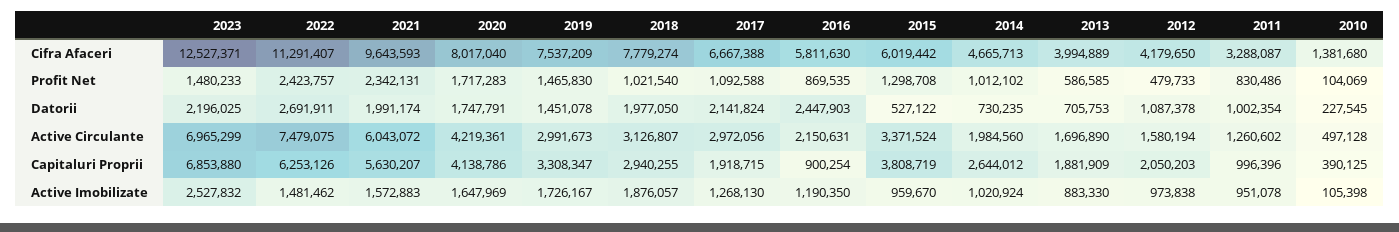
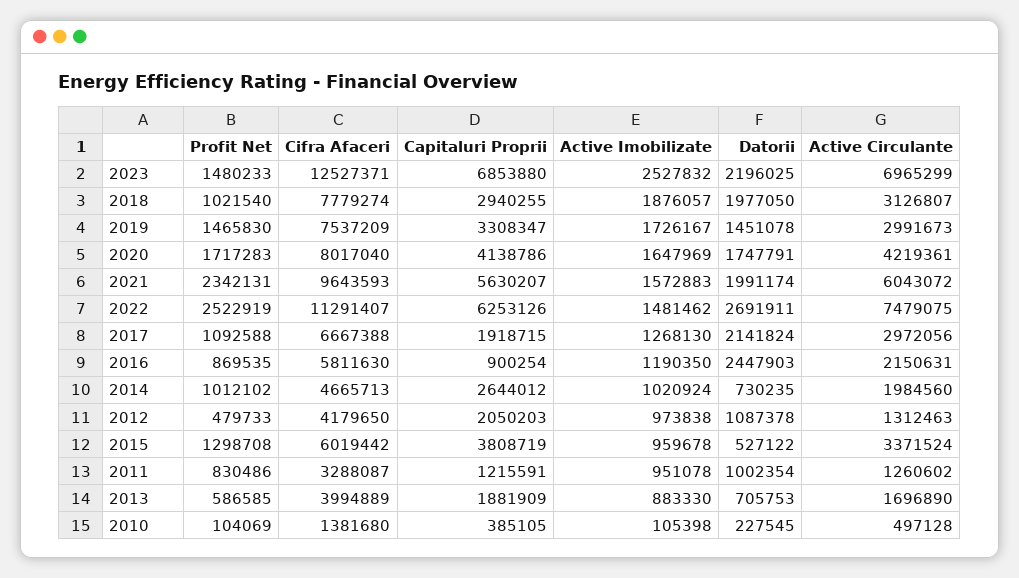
  {
    "2023": {
      "Cifra Afaceri": 12527371,
      "Profit Net": 1480233,
      "Datorii": 2196025,
      "Active Circulante": 6965299,
      "Capitaluri Proprii": 6853880,
      "Active Imobilizate": 2527832
    },
    "2022": {
      "Cifra Afaceri": 11291407,
-     "Profit Net": 2423757,
+     "Profit Net": 2522919,
      "Datorii": 2691911,
      "Active Circulante": 7479075,
      "Capitaluri Proprii": 6253126,
      "Active Imobilizate": 1481462
    },
    "2021": {
      "Cifra Afaceri": 9643593,
      "Profit Net": 2342131,
      "Datorii": 1991174,
      "Active Circulante": 6043072,
      "Capitaluri Proprii": 5630207,
      "Active Imobilizate": 1572883
    },
    "2020": {
      "Cifra Afaceri": 8017040,
      "Profit Net": 1717283,
      "Datorii": 1747791,
      "Active Circulante": 4219361,
      "Capitaluri Proprii": 4138786,
      "Active Imobilizate": 1647969
    },
    "2019": {
      "Cifra Afaceri": 7537209,
      "Profit Net": 1465830,
      "Datorii": 1451078,
      "Active Circulante": 2991673,
      "Capitaluri Proprii": 3308347,
      "Active Imobilizate": 1726167
    },
    "2018": {
      "Cifra Afaceri": 7779274,
      "Profit Net": 1021540,
      "Datorii": 1977050,
      "Active Circulante": 3126807,
      "Capitaluri Proprii": 2940255,
      "Active Imobilizate": 1876057
    },
    "2017": {
      "Cifra Afaceri": 6667388,
      "Profit Net": 1092588,
      "Datorii": 2141824,
      "Active Circulante": 2972056,
      "Capitaluri Proprii": 1918715,
      "Active Imobilizate": 1268130
    },
    "2016": {
      "Cifra Afaceri": 5811630,
      "Profit Net": 869535,
      "Datorii": 2447903,
      "Active Circulante": 2150631,
      "Capitaluri Proprii": 900254,
      "Active Imobilizate": 1190350
    },
    "2015": {
      "Cifra Afaceri": 6019442,
      "Profit Net": 1298708,
      "Datorii": 527122,
      "Active Circulante": 3371524,
      "Capitaluri Proprii": 3808719,
-     "Active Imobilizate": 959670
+     "Active Imobilizate": 959678
    },
    "2014": {
      "Cifra Afaceri": 4665713,
      "Profit Net": 1012102,
      "Datorii": 730235,
      "Active Circulante": 1984560,
      "Capitaluri Proprii": 2644012,
      "Active Imobilizate": 1020924
    },
    "2013": {
      "Cifra Afaceri": 3994889,
      "Profit Net": 586585,
      "Datorii": 705753,
      "Active Circulante": 1696890,
      "Capitaluri Proprii": 1881909,
      "Active Imobilizate": 883330
    },
    "2012": {
      "Cifra Afaceri": 4179650,
      "Profit Net": 479733,
      "Datorii": 1087378,
-     "Active Circulante": 1580194,
+     "Active Circulante": 1312463,
      "Capitaluri Proprii": 2050203,
      "Active Imobilizate": 973838
    },
    "2011": {
      "Cifra Afaceri": 3288087,
      "Profit Net": 830486,
      "Datorii": 1002354,
      "Active Circulante": 1260602,
-     "Capitaluri Proprii": 996396,
+     "Capitaluri Proprii": 1215591,
      "Active Imobilizate": 951078
    },
    "2010": {
      "Cifra Afaceri": 1381680,
      "Profit Net": 104069,
      "Datorii": 227545,
      "Active Circulante": 497128,
-     "Capitaluri Proprii": 390125,
+     "Capitaluri Proprii": 385105,
      "Active Imobilizate": 105398
    }
  }

